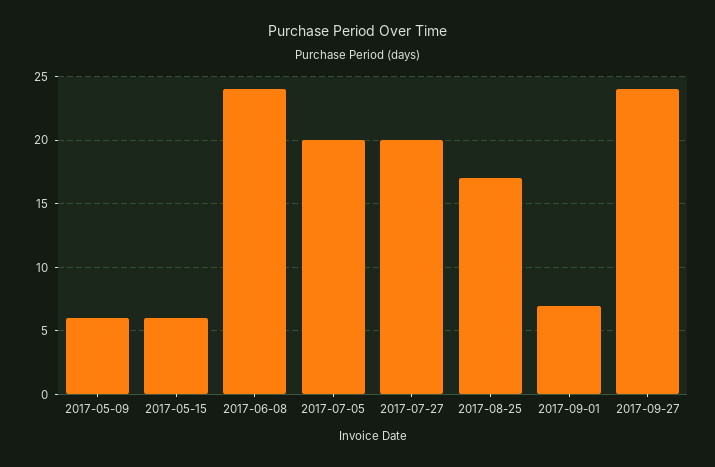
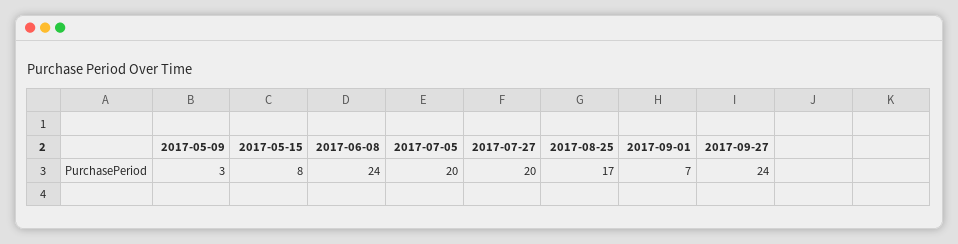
  {
-   "2017-05-09": 6,
+   "2017-05-09": 3,
-   "2017-05-15": 6,
+   "2017-05-15": 8,
    "2017-06-08": 24,
    "2017-07-05": 20,
    "2017-07-27": 20,
    "2017-08-25": 17,
    "2017-09-01": 7,
    "2017-09-27": 24
  }

